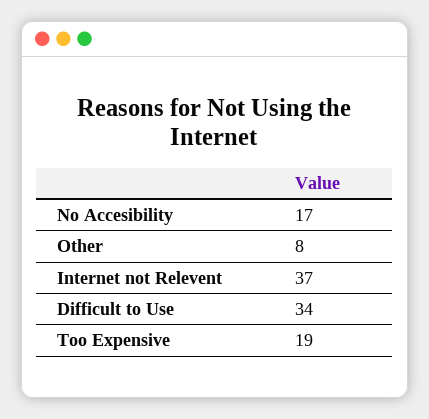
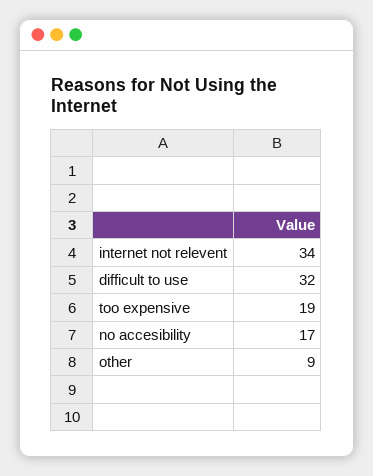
  {
    "No Accesibility": 17,
-   "Other": 8,
+   "Other": 9,
-   "Internet not Relevent": 37,
+   "Internet not Relevent": 34,
-   "Difficult to Use": 34,
+   "Difficult to Use": 32,
    "Too Expensive": 19
  }

